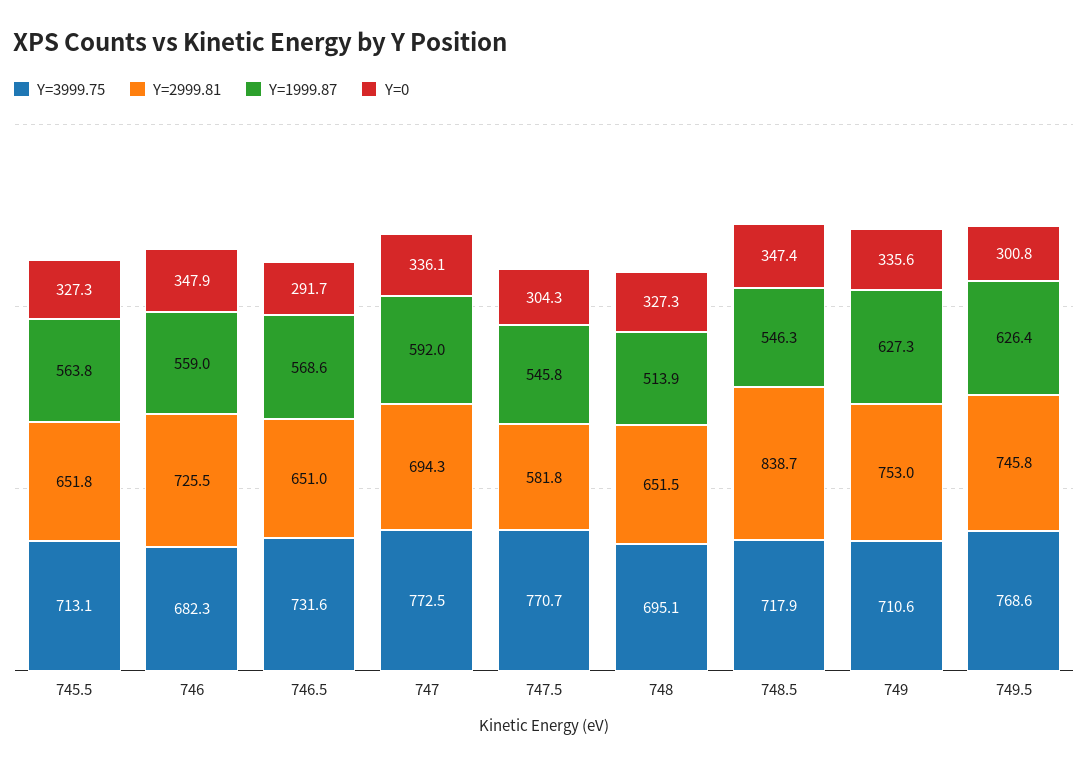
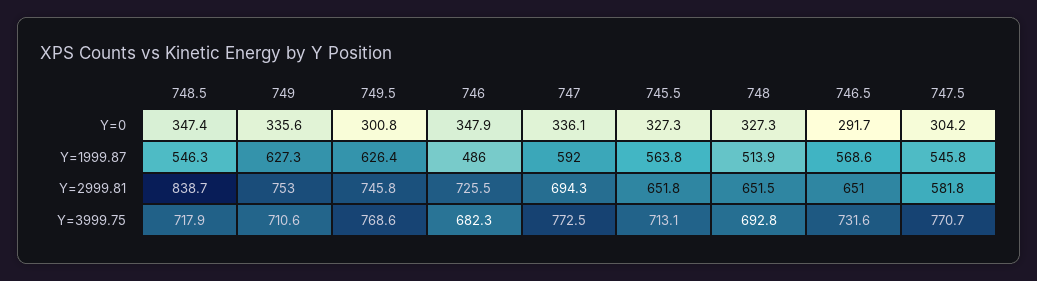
  {
    "Y=3999.75": {
      "745.5": 713.1,
      "746": 682.3,
      "746.5": 731.6,
      "747": 772.5,
      "747.5": 770.7,
-     "748": 695.1,
+     "748": 692.8,
      "748.5": 717.9,
      "749": 710.6,
      "749.5": 768.6
    },
    "Y=2999.81": {
      "745.5": 651.8,
      "746": 725.5,
      "746.5": 651,
      "747": 694.3,
      "747.5": 581.8,
      "748": 651.5,
      "748.5": 838.7,
      "749": 753,
      "749.5": 745.8
    },
    "Y=1999.87": {
      "745.5": 563.8,
-     "746": 559,
+     "746": 486,
      "746.5": 568.6,
      "747": 592,
      "747.5": 545.8,
      "748": 513.9,
      "748.5": 546.3,
      "749": 627.3,
      "749.5": 626.4
    },
    "Y=0": {
      "745.5": 327.3,
      "746": 347.9,
      "746.5": 291.7,
      "747": 336.1,
-     "747.5": 304.3,
+     "747.5": 304.2,
      "748": 327.3,
      "748.5": 347.4,
      "749": 335.6,
      "749.5": 300.8
    }
  }

